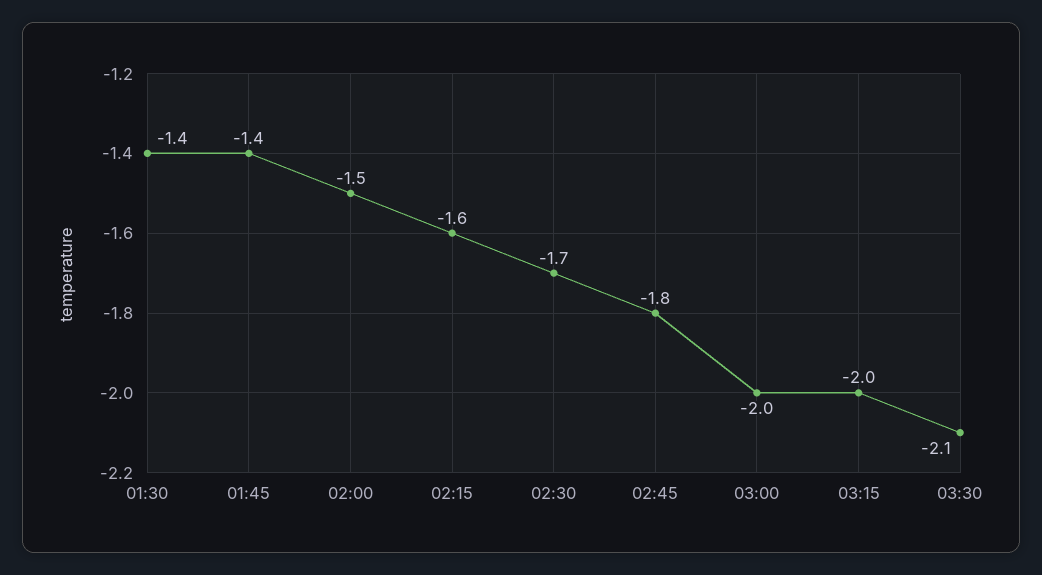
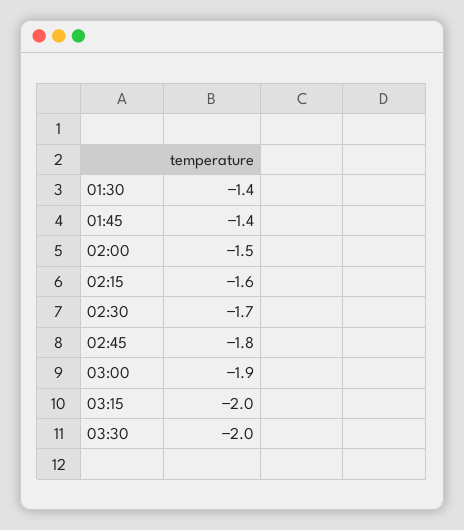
  {
    "01:30": -1.4,
    "01:45": -1.4,
    "02:00": -1.5,
    "02:15": -1.6,
    "02:30": -1.7,
    "02:45": -1.8,
-   "03:00": -2,
+   "03:00": -1.9,
    "03:15": -2,
-   "03:30": -2.1
+   "03:30": -2
  }

